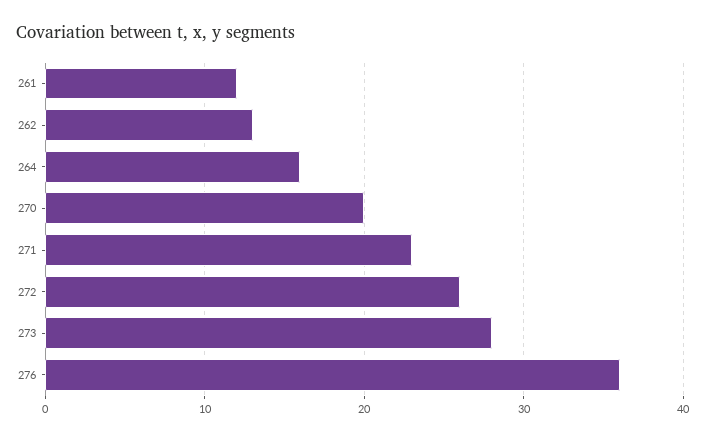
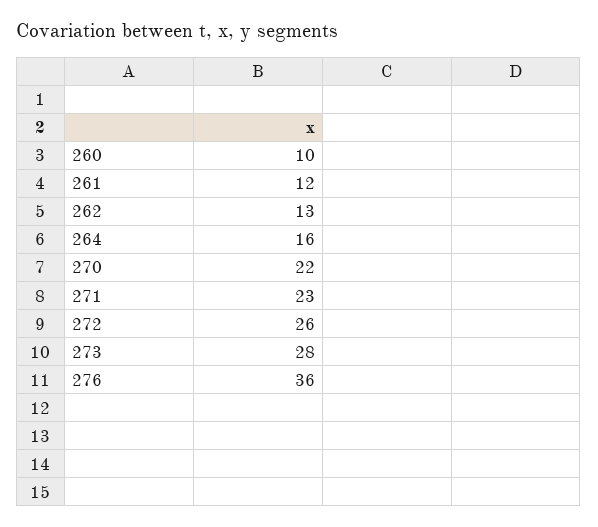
  {
    "261": 12,
    "262": 13,
    "264": 16,
-   "270": 20,
+   "270": 22,
    "271": 23,
    "272": 26,
    "273": 28,
-   "276": 36
+   "276": 36,
+   "260": 10
  }

